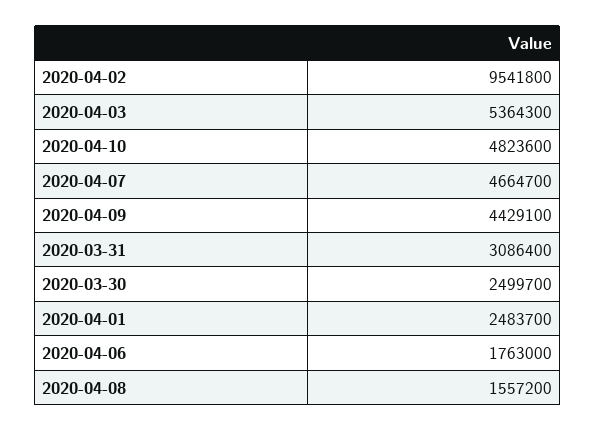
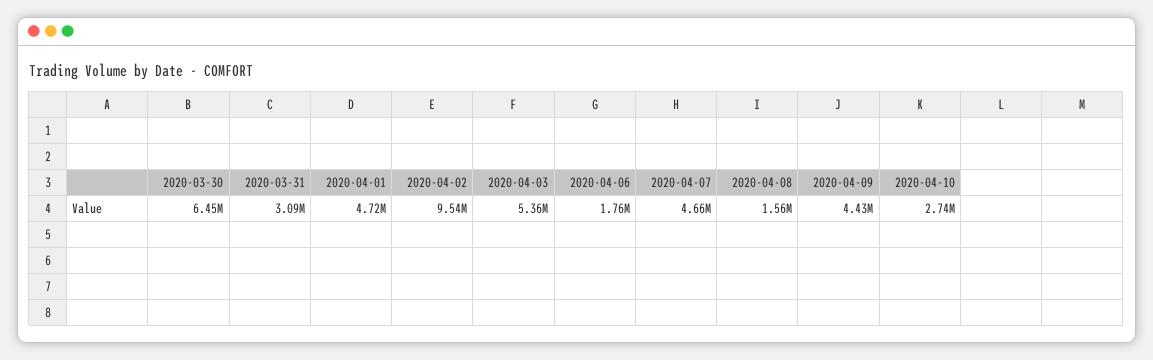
  {
    "2020-04-02": 9541800,
    "2020-04-03": 5364300,
-   "2020-04-10": 4823600,
+   "2020-04-10": 2740000,
    "2020-04-07": 4664700,
    "2020-04-09": 4429100,
    "2020-03-31": 3086400,
-   "2020-03-30": 2499700,
+   "2020-03-30": 6450000,
-   "2020-04-01": 2483700,
+   "2020-04-01": 4720000,
    "2020-04-06": 1763000,
    "2020-04-08": 1557200
  }

